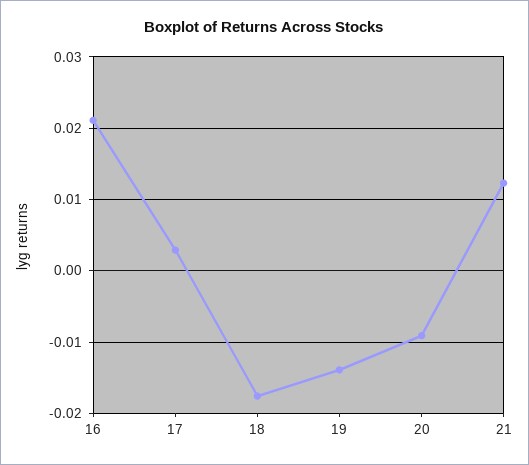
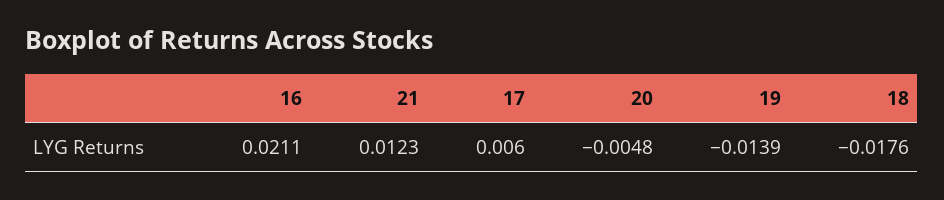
  {
    "16": 0.0211,
-   "17": 0.003,
+   "17": 0.006,
    "18": -0.0176,
    "19": -0.0139,
-   "20": -0.009,
+   "20": -0.0048,
    "21": 0.0123
  }

